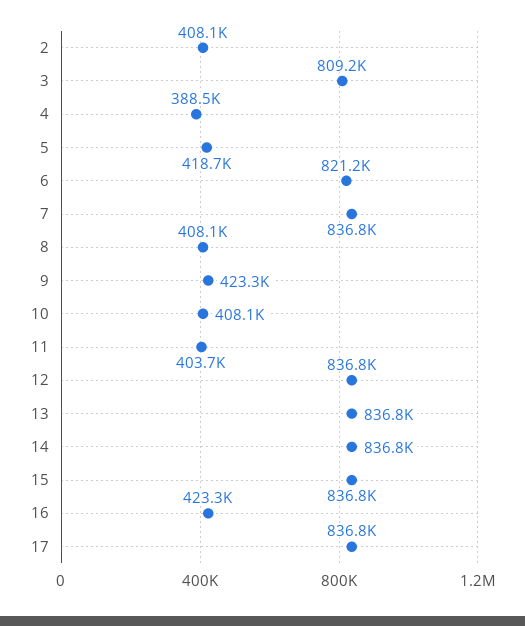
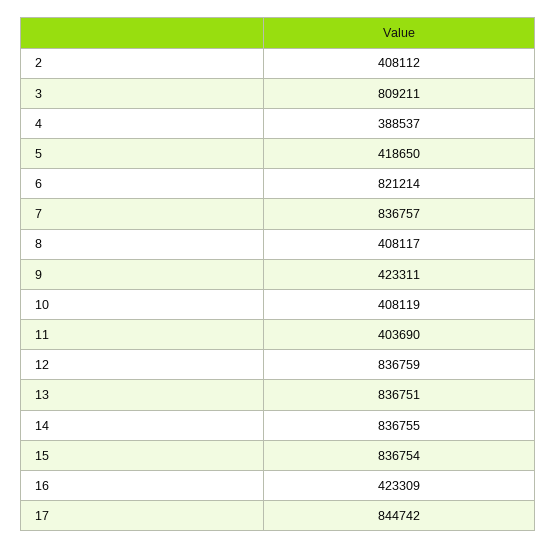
  {
    "2": 408112,
    "3": 809211,
    "4": 388537,
    "5": 418650,
    "6": 821214,
    "7": 836757,
    "8": 408117,
    "9": 423311,
    "10": 408119,
    "11": 403690,
    "12": 836759,
    "13": 836751,
    "14": 836755,
    "15": 836754,
    "16": 423309,
-   "17": 836800
+   "17": 844742
  }

